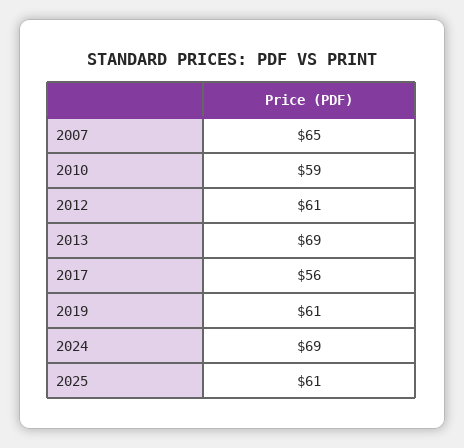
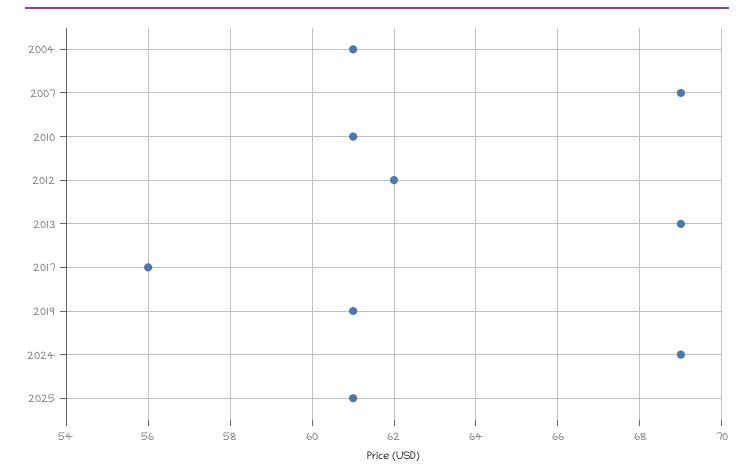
  {
-   "2007": 65,
+   "2007": 69,
-   "2010": 59,
+   "2010": 61,
-   "2012": 61,
+   "2012": 62,
    "2013": 69,
    "2017": 56,
    "2019": 61,
    "2024": 69,
-   "2025": 61
+   "2025": 61,
+   "2004": 61
  }

